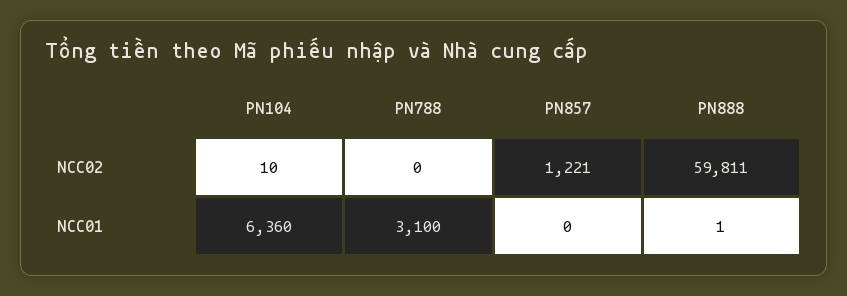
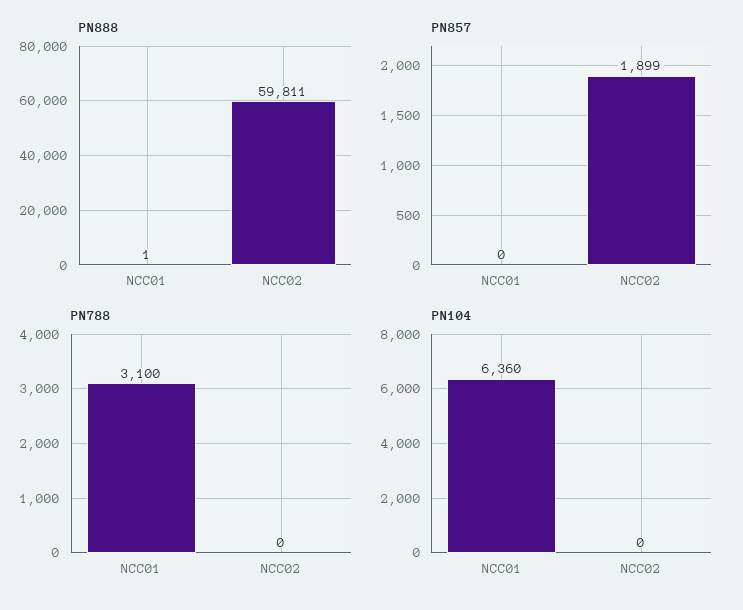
  {
    "PN104": {
-     "NCC02": 10,
+     "NCC02": 0,
      "NCC01": 6360
    },
    "PN788": {
      "NCC02": 0,
      "NCC01": 3100
    },
    "PN857": {
-     "NCC02": 1221,
+     "NCC02": 1899,
      "NCC01": 0
    },
    "PN888": {
      "NCC02": 59811,
      "NCC01": 1
    }
  }

